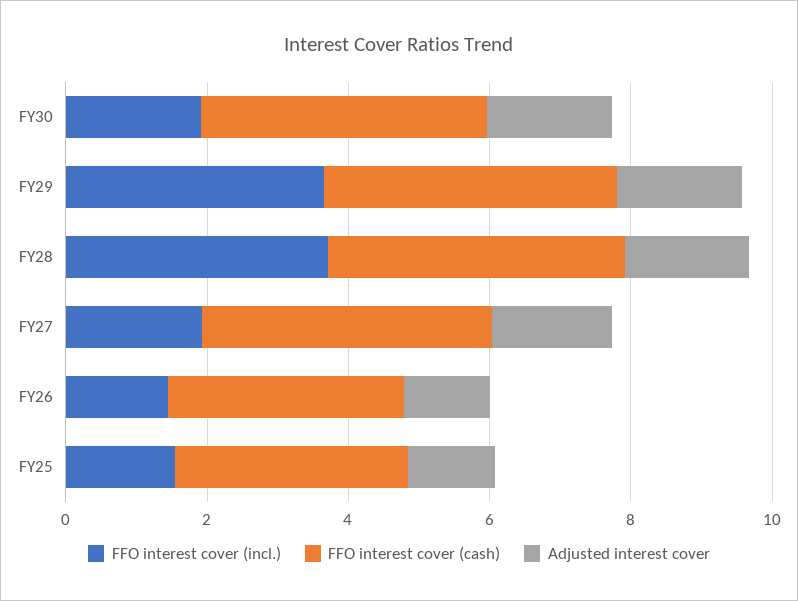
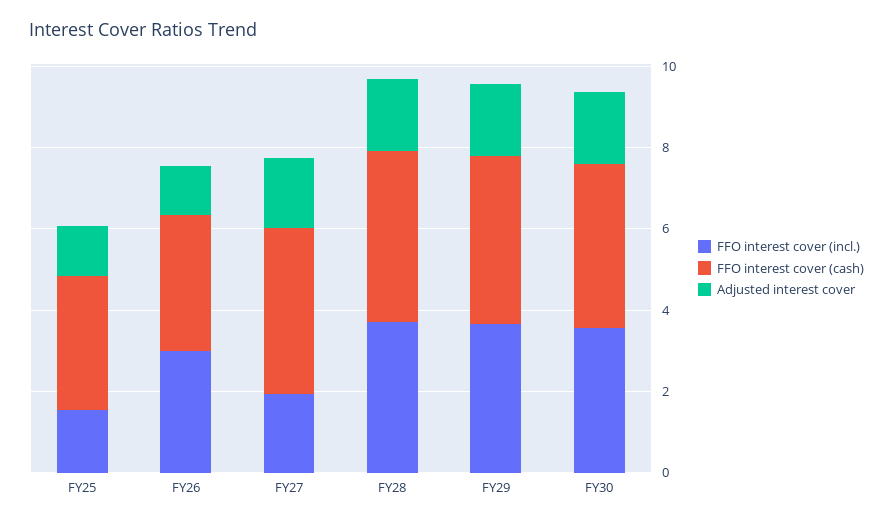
  {
    "FFO interest cover (incl.)": {
-     "FY30": 2,
+     "FY30": 3.5,
      "FY29": 3.5,
      "FY28": 3.5,
      "FY27": 2,
-     "FY26": 1.5,
+     "FY26": 3,
      "FY25": 1.5
    },
    "FFO interest cover (cash)": {
      "FY30": 4,
      "FY29": 4,
      "FY28": 4,
      "FY27": 4,
      "FY26": 3.5,
      "FY25": 3.5
    },
    "Adjusted interest cover": {
      "FY30": 2,
      "FY29": 2,
      "FY28": 2,
      "FY27": 1.5,
      "FY26": 1,
      "FY25": 1
    }
  }

